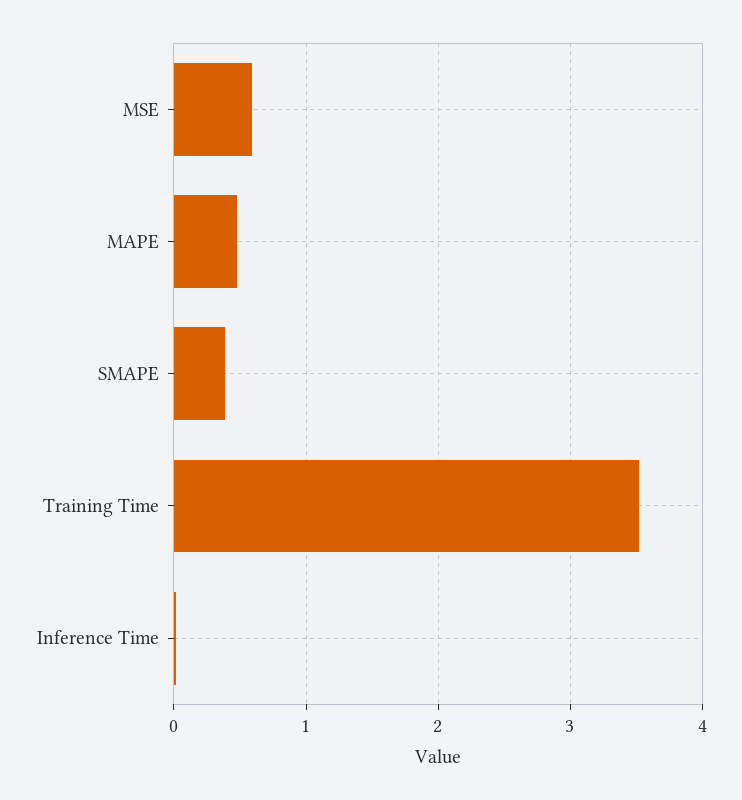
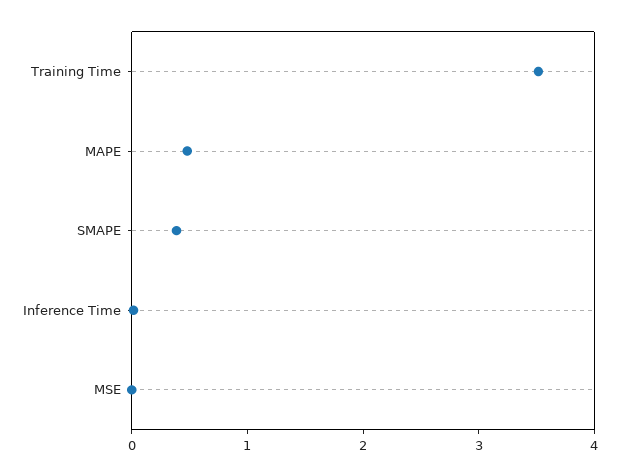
  {
-   "MSE": 0.6,
+   "MSE": 0,
    "MAPE": 0.5,
    "SMAPE": 0.4,
    "Training Time": 3.5,
    "Inference Time": 0
  }

